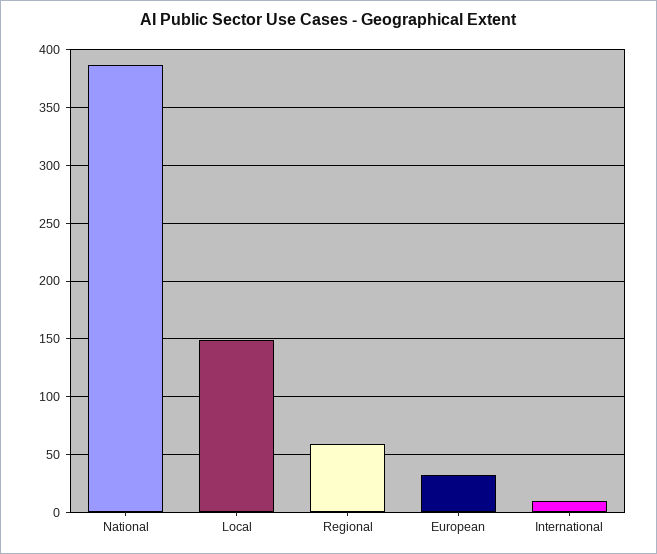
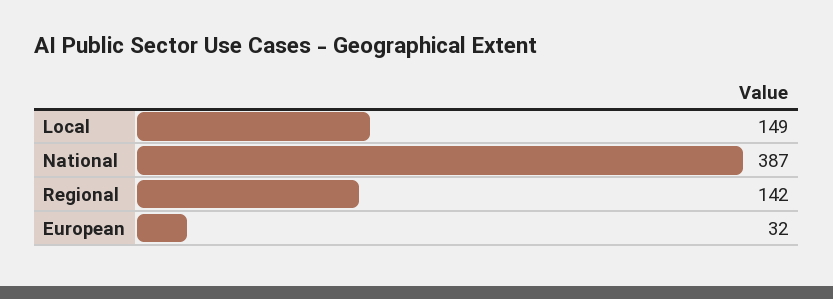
  {
    "National": 387,
    "Local": 149,
-   "Regional": 60,
+   "Regional": 142,
-   "European": 32,
+   "European": 32
-   "International": 10
  }

